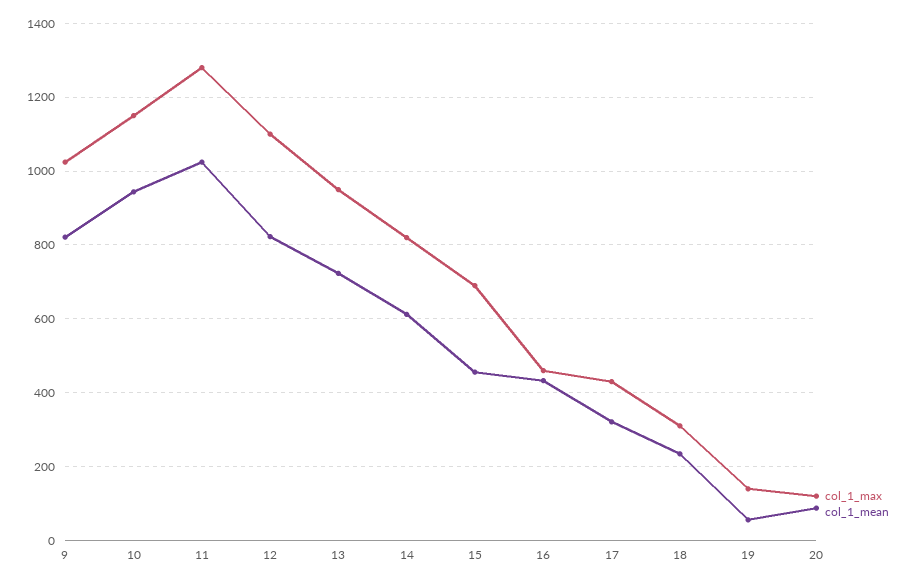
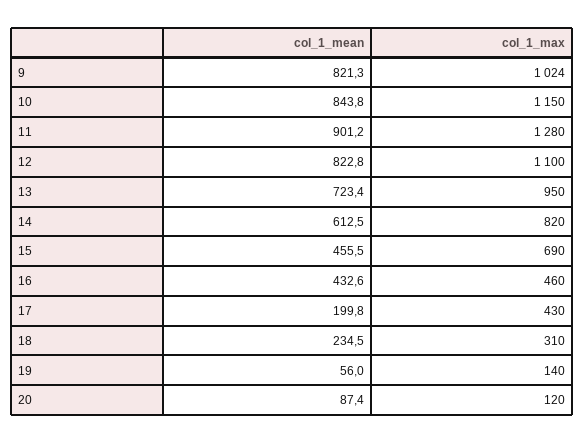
  {
    "col_1_max": {
      "9": 1024,
      "10": 1150,
      "11": 1280,
      "12": 1100,
      "13": 950,
      "14": 820,
      "15": 690,
      "16": 460,
      "17": 430,
      "18": 310,
      "19": 140,
      "20": 120
    },
    "col_1_mean": {
      "9": 821.3,
-     "10": 940,
+     "10": 843.8,
-     "11": 1020,
+     "11": 901.2,
      "12": 822.8,
      "13": 723.4,
      "14": 612.5,
      "15": 455.5,
      "16": 432.6,
-     "17": 320,
+     "17": 199.8,
      "18": 234.5,
      "19": 56,
      "20": 87.4
    }
  }

